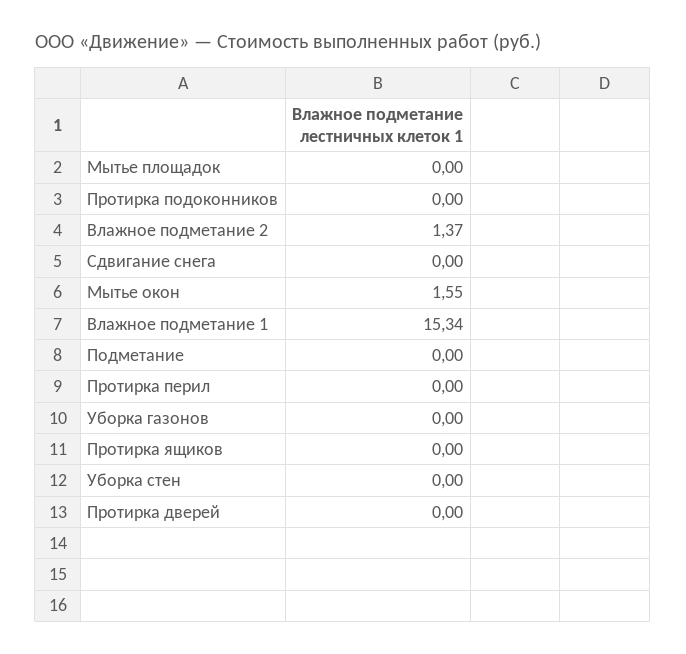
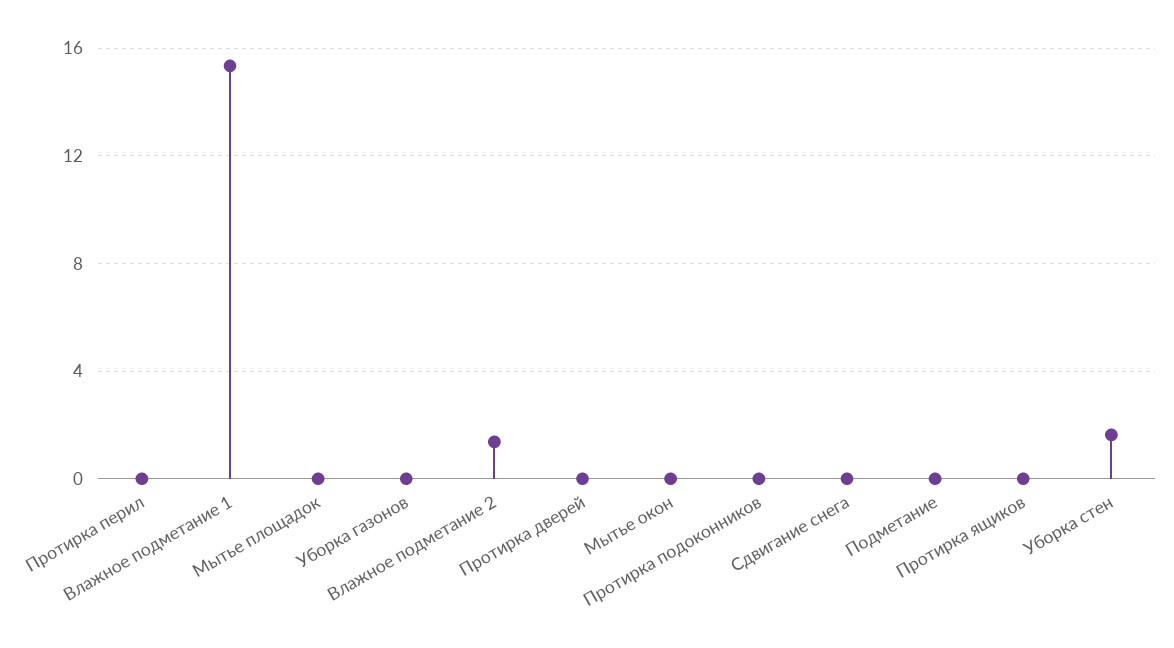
  {
    "Мытье площадок": 0,
    "Протирка подоконников": 0,
    "Влажное подметание 2": 1.37,
    "Сдвигание снега": 0,
-   "Мытье окон": 1.55,
+   "Мытье окон": 0,
    "Влажное подметание 1": 15.34,
    "Подметание": 0,
    "Протирка перил": 0,
    "Уборка газонов": 0,
    "Протирка ящиков": 0,
-   "Уборка стен": 0,
+   "Уборка стен": 1.5,
    "Протирка дверей": 0
  }

